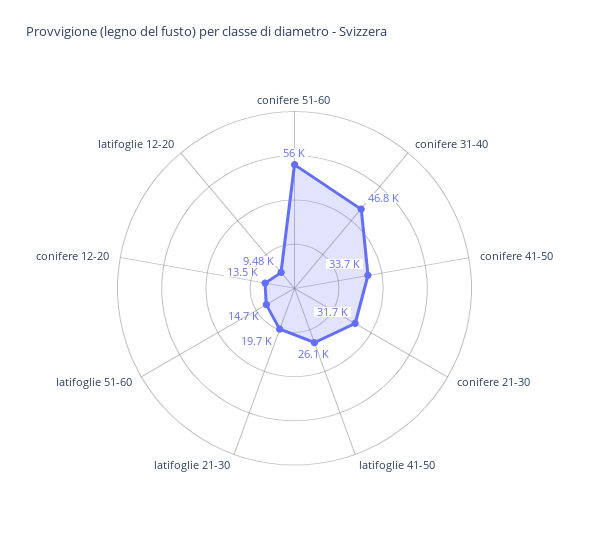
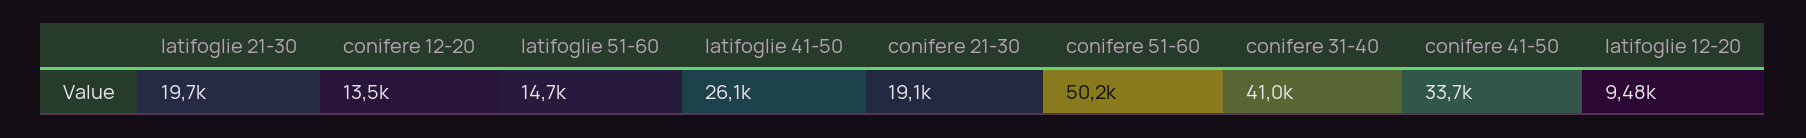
  {
-   "conifere 51-60": 56000,
+   "conifere 51-60": 50200,
-   "conifere 31-40": 46800,
+   "conifere 31-40": 41000,
    "conifere 41-50": 33700,
-   "conifere 21-30": 31700,
+   "conifere 21-30": 19100,
    "latifoglie 41-50": 26100,
    "latifoglie 21-30": 19700,
    "latifoglie 51-60": 14700,
    "conifere 12-20": 13500,
    "latifoglie 12-20": 9480
  }

